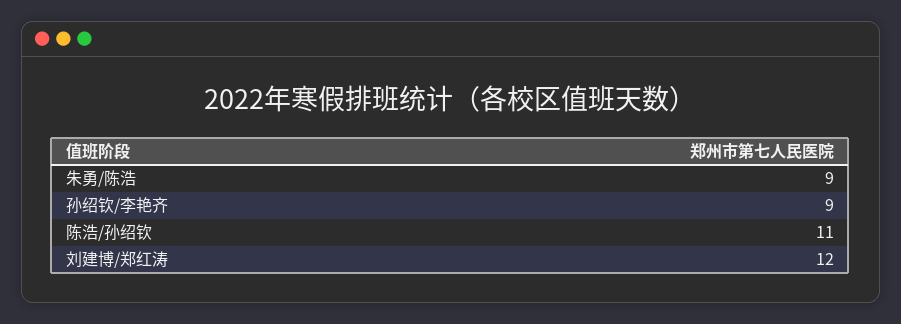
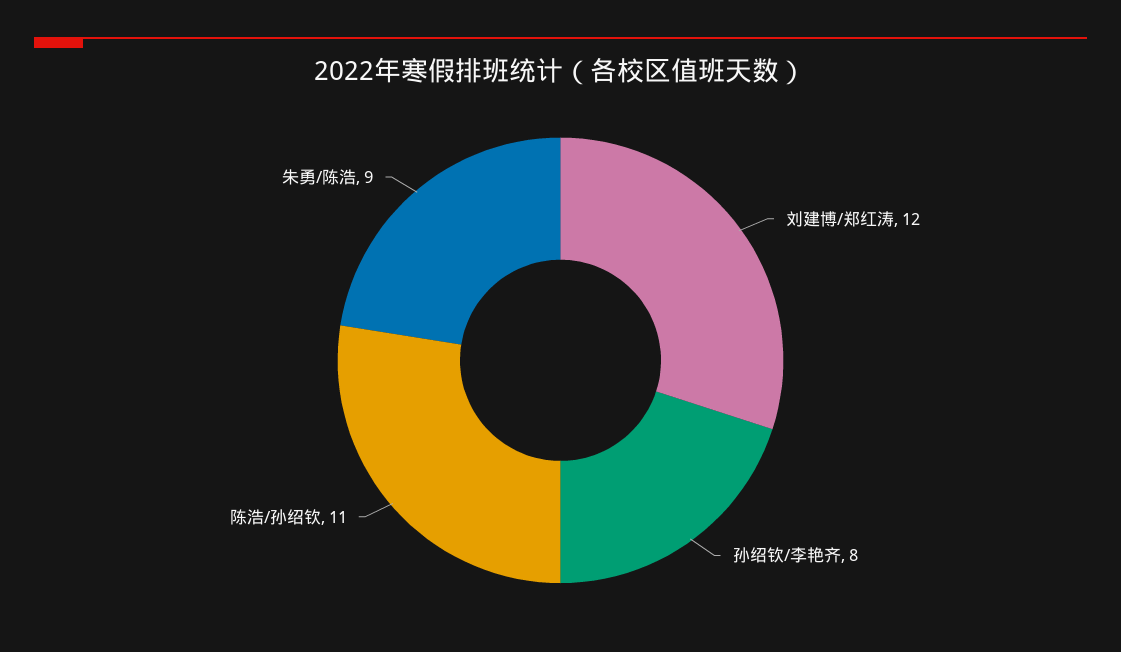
  {
    "朱勇/陈浩": 9,
-   "孙绍钦/李艳齐": 9,
+   "孙绍钦/李艳齐": 8,
    "陈浩/孙绍钦": 11,
    "刘建博/郑红涛": 12
  }

